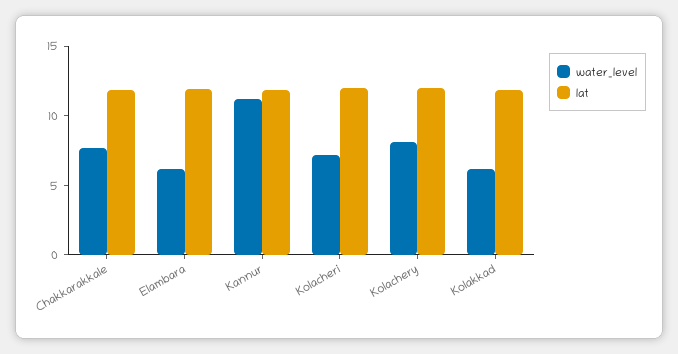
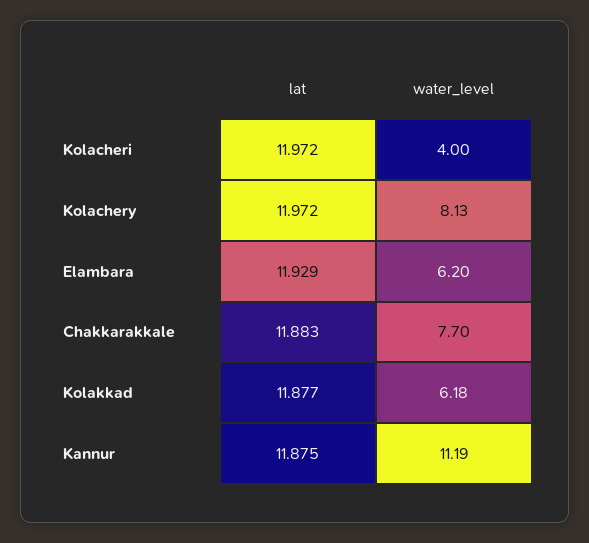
  {
    "water_level": {
      "Chakkarakkale": 7.7,
      "Elambara": 6.2,
      "Kannur": 11.19,
-     "Kolacheri": 7,
+     "Kolacheri": 4,
      "Kolachery": 8.13,
      "Kolakkad": 6.18
    },
    "lat": {
      "Chakkarakkale": 11.883,
      "Elambara": 11.929,
      "Kannur": 11.875,
      "Kolacheri": 11.972,
      "Kolachery": 11.972,
      "Kolakkad": 11.877
    }
  }

